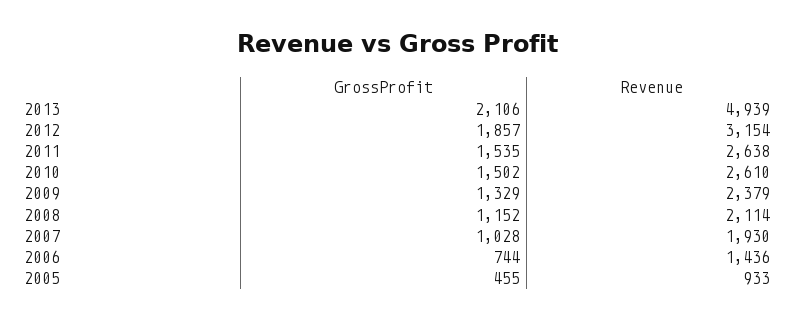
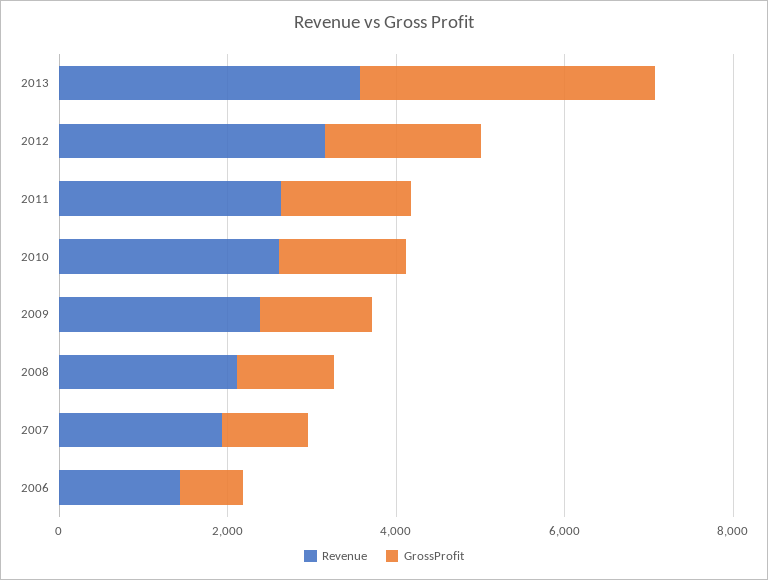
  {
    "GrossProfit": {
-     "2013": 2106,
+     "2013": 3500,
      "2012": 1857,
      "2011": 1535,
      "2010": 1502,
      "2009": 1329,
      "2008": 1152,
      "2007": 1028,
-     "2006": 744,
+     "2006": 744
-     "2005": 455
    },
    "Revenue": {
-     "2013": 4939,
+     "2013": 3500,
      "2012": 3154,
      "2011": 2638,
      "2010": 2610,
      "2009": 2379,
      "2008": 2114,
      "2007": 1930,
-     "2006": 1436,
+     "2006": 1436
-     "2005": 933
    }
  }

